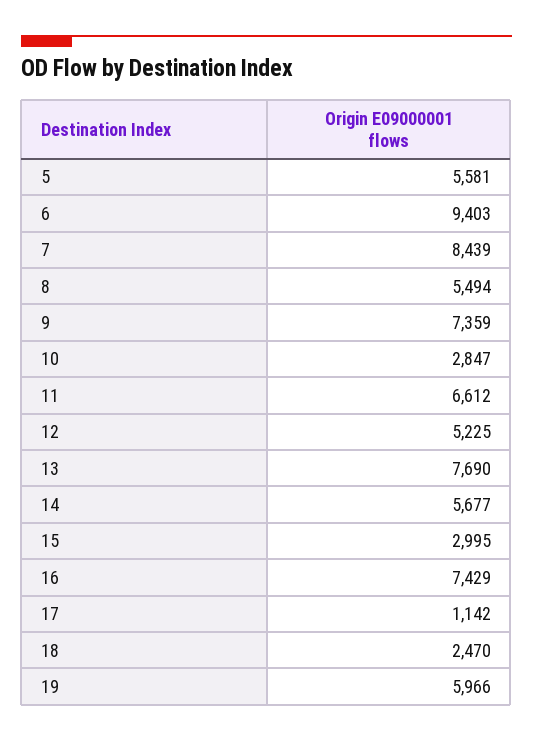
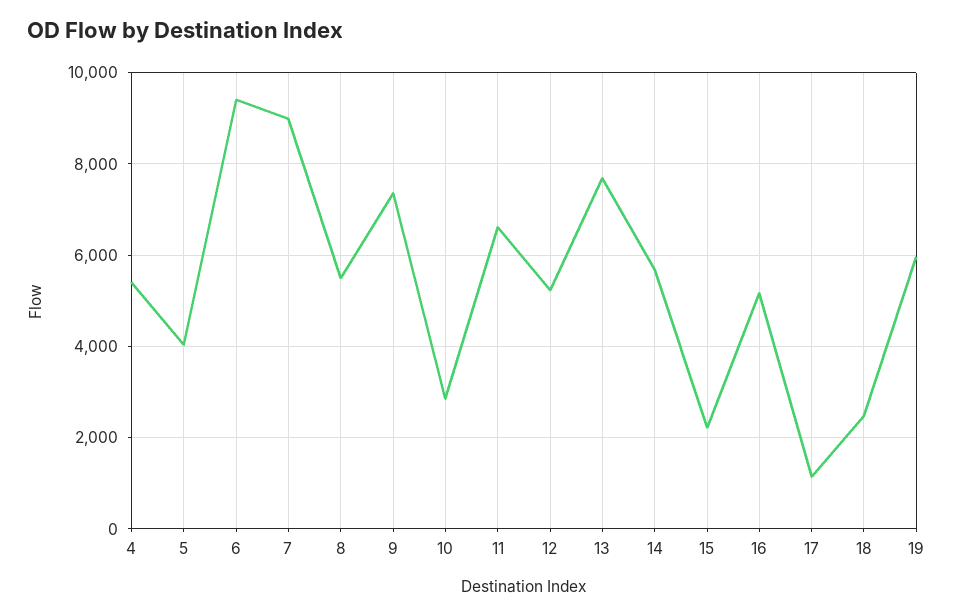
  {
-   "5": 5581,
+   "5": 4000,
    "6": 9403,
-   "7": 8439,
+   "7": 9000,
    "8": 5494,
    "9": 7359,
    "10": 2847,
    "11": 6612,
    "12": 5225,
    "13": 7690,
    "14": 5677,
-   "15": 2995,
+   "15": 2200,
-   "16": 7429,
+   "16": 5200,
    "17": 1142,
    "18": 2470,
-   "19": 5966
+   "19": 5966,
+   "4": 5400
  }

